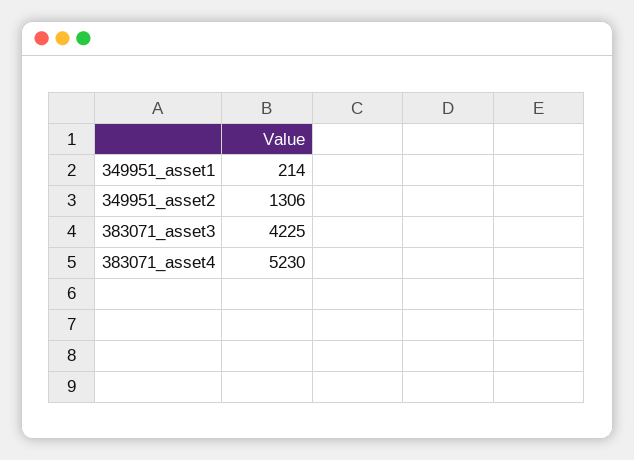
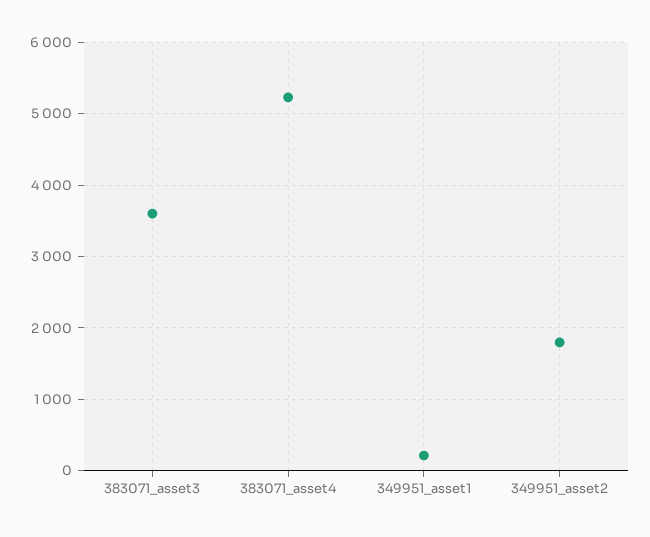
  {
    "349951_asset1": 214,
-   "349951_asset2": 1306,
+   "349951_asset2": 1800,
-   "383071_asset3": 4225,
+   "383071_asset3": 3600,
    "383071_asset4": 5230
  }

